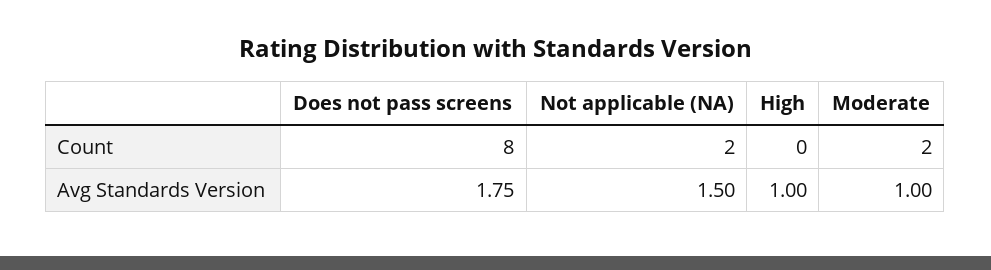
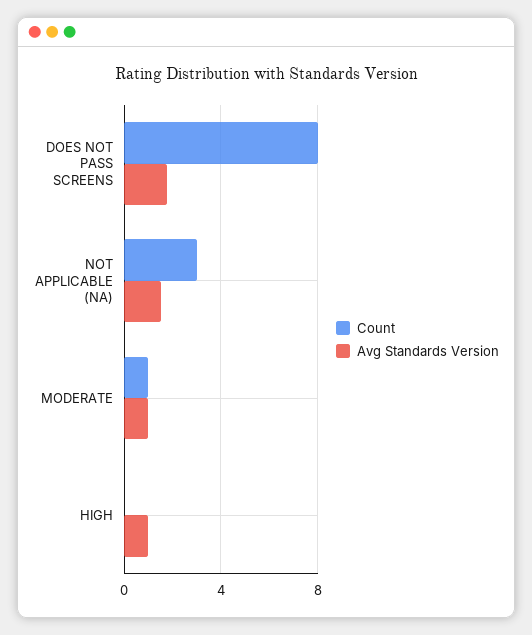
  {
    "Count": {
      "Does not pass screens": 8,
-     "Not applicable (NA)": 2,
+     "Not applicable (NA)": 3,
      "High": 0,
-     "Moderate": 2
+     "Moderate": 1
    },
    "Avg Standards Version": {
      "Does not pass screens": 1.75,
      "Not applicable (NA)": 1.5,
      "High": 1,
      "Moderate": 1
    }
  }

